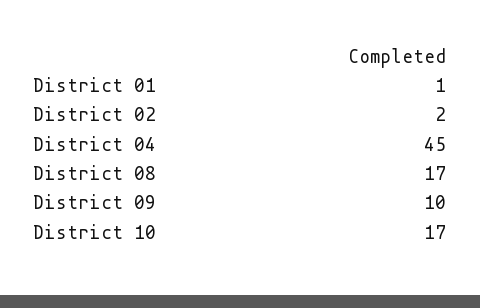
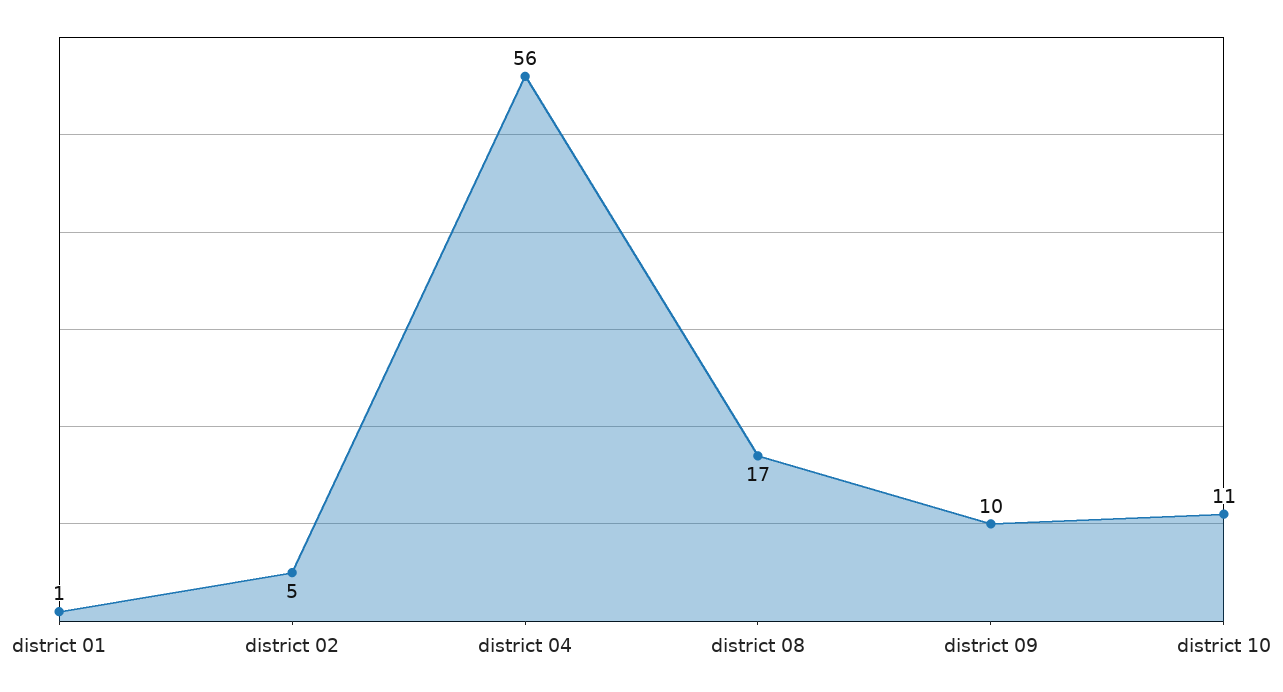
  {
    "District 01": 1,
-   "District 02": 2,
+   "District 02": 5,
-   "District 04": 45,
+   "District 04": 56,
    "District 08": 17,
    "District 09": 10,
-   "District 10": 17
+   "District 10": 11
  }

